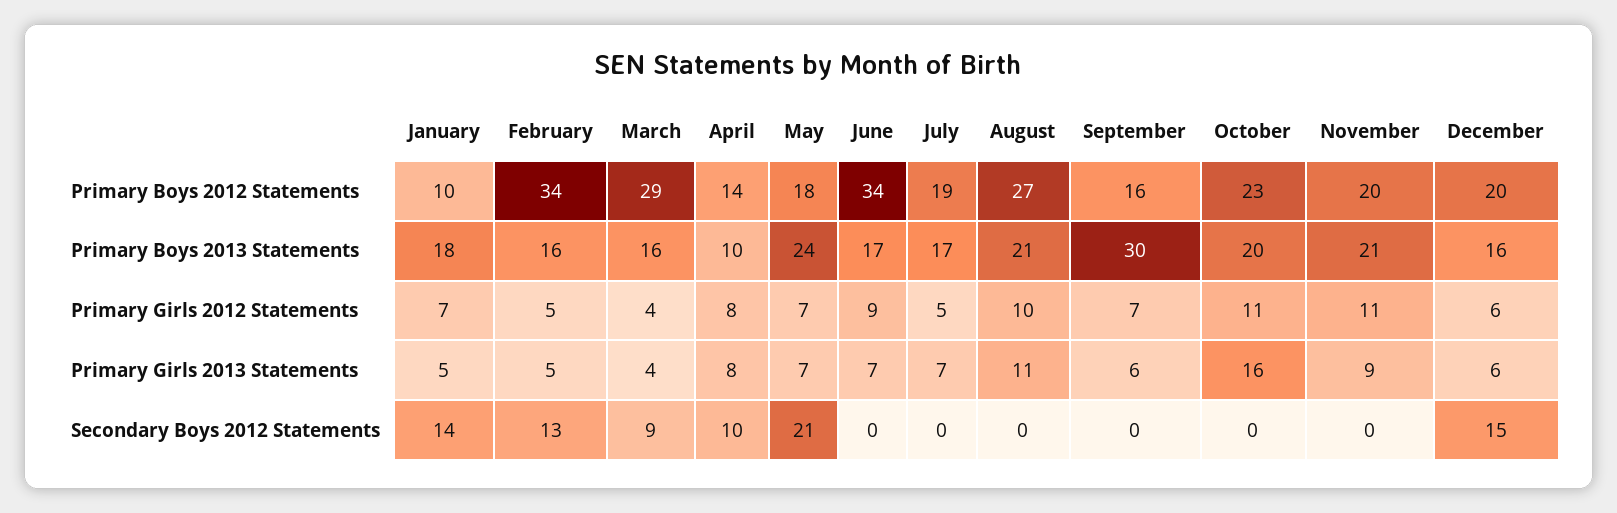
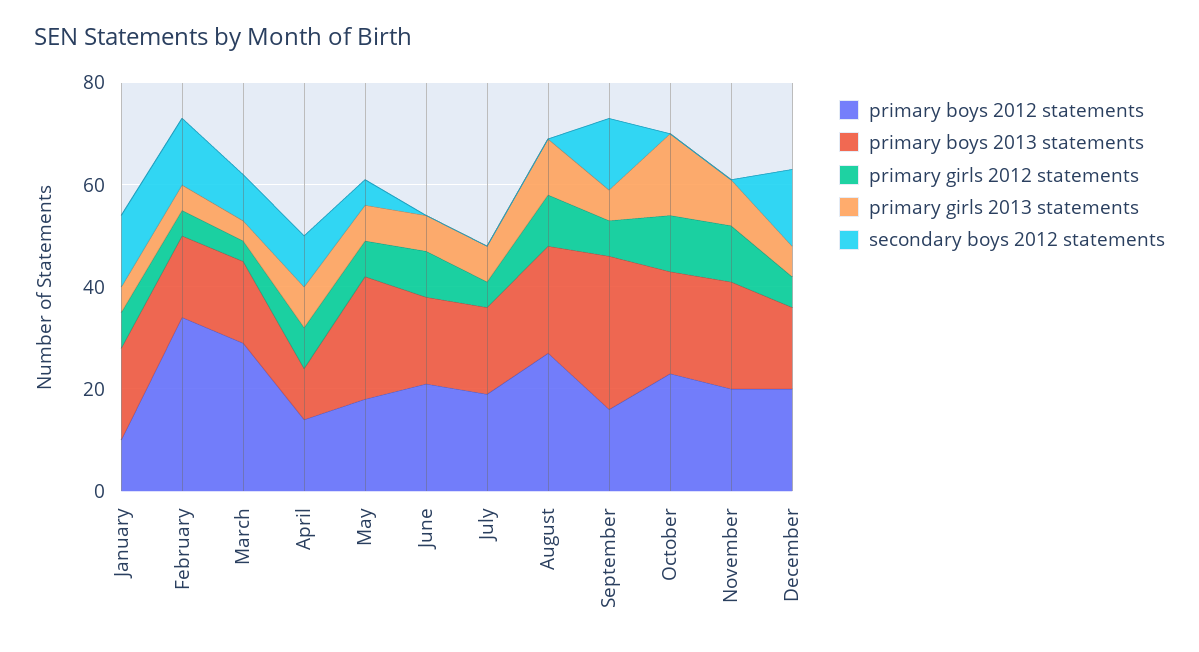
  {
    "Primary Boys 2012 Statements": {
      "January": 10,
      "February": 34,
      "March": 29,
      "April": 14,
      "May": 18,
-     "June": 34,
+     "June": 20,
      "July": 19,
      "August": 27,
      "September": 16,
      "October": 23,
      "November": 20,
      "December": 20
    },
    "Primary Boys 2013 Statements": {
      "January": 18,
      "February": 16,
      "March": 16,
      "April": 10,
      "May": 24,
      "June": 17,
      "July": 17,
      "August": 21,
      "September": 30,
      "October": 20,
      "November": 21,
      "December": 16
    },
    "Primary Girls 2012 Statements": {
      "January": 7,
      "February": 5,
      "March": 4,
      "April": 8,
      "May": 7,
      "June": 9,
      "July": 5,
      "August": 10,
      "September": 7,
      "October": 11,
      "November": 11,
      "December": 6
    },
    "Primary Girls 2013 Statements": {
      "January": 5,
      "February": 5,
      "March": 4,
      "April": 8,
      "May": 7,
      "June": 7,
      "July": 7,
      "August": 11,
      "September": 6,
      "October": 16,
      "November": 9,
      "December": 6
    },
    "Secondary Boys 2012 Statements": {
      "January": 14,
      "February": 13,
      "March": 9,
      "April": 10,
-     "May": 21,
+     "May": 5,
      "June": 0,
      "July": 0,
      "August": 0,
-     "September": 0,
+     "September": 15,
      "October": 0,
      "November": 0,
      "December": 15
    }
  }

